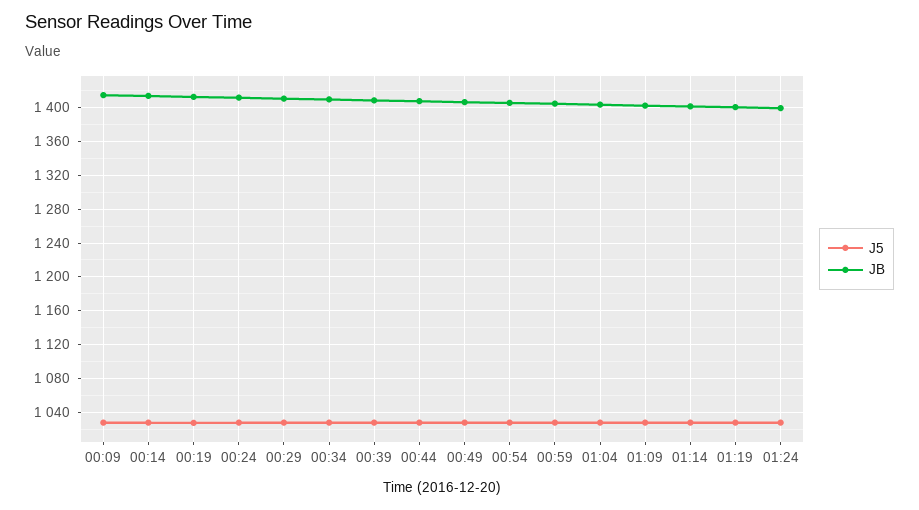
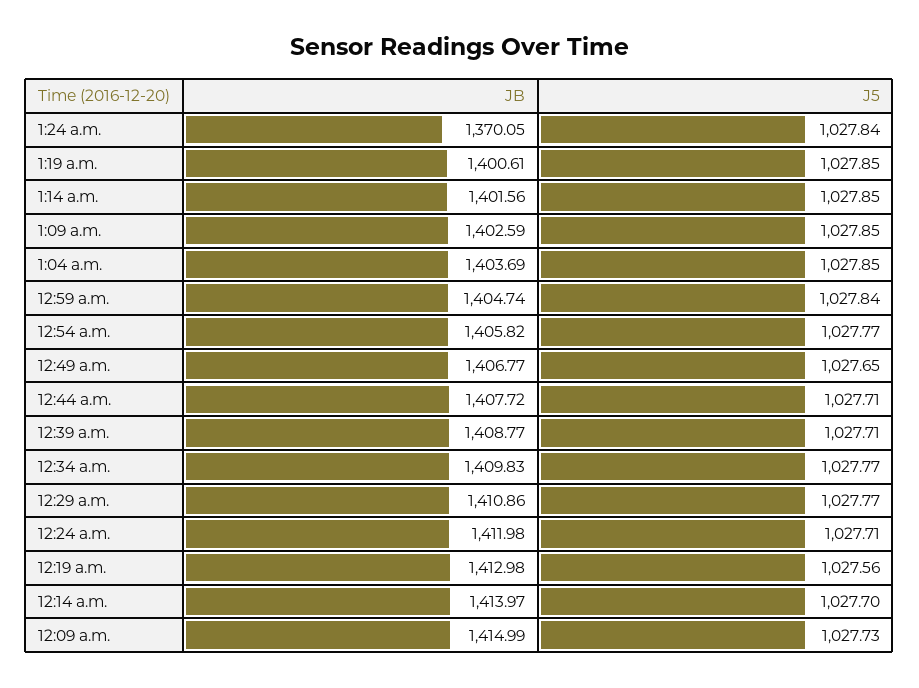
  {
    "J5": {
      "00:09": 1027.73,
      "00:14": 1027.7,
      "00:19": 1027.56,
      "00:24": 1027.71,
      "00:29": 1027.77,
      "00:34": 1027.77,
      "00:39": 1027.71,
      "00:44": 1027.71,
      "00:49": 1027.65,
      "00:54": 1027.77,
      "00:59": 1027.84,
      "01:04": 1027.85,
      "01:09": 1027.85,
      "01:14": 1027.85,
      "01:19": 1027.85,
      "01:24": 1027.84
    },
    "JB": {
      "00:09": 1414.99,
      "00:14": 1413.97,
      "00:19": 1412.98,
      "00:24": 1411.98,
      "00:29": 1410.86,
      "00:34": 1409.83,
      "00:39": 1408.77,
      "00:44": 1407.72,
      "00:49": 1406.77,
      "00:54": 1405.82,
      "00:59": 1404.74,
      "01:04": 1403.69,
      "01:09": 1402.59,
      "01:14": 1401.56,
      "01:19": 1400.61,
-     "01:24": 1400
+     "01:24": 1370.05
    }
  }

